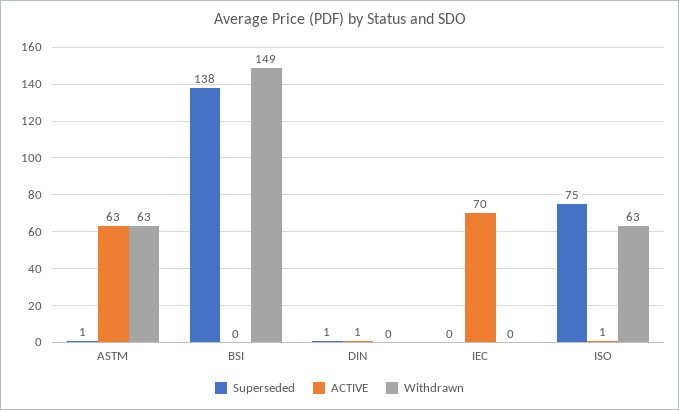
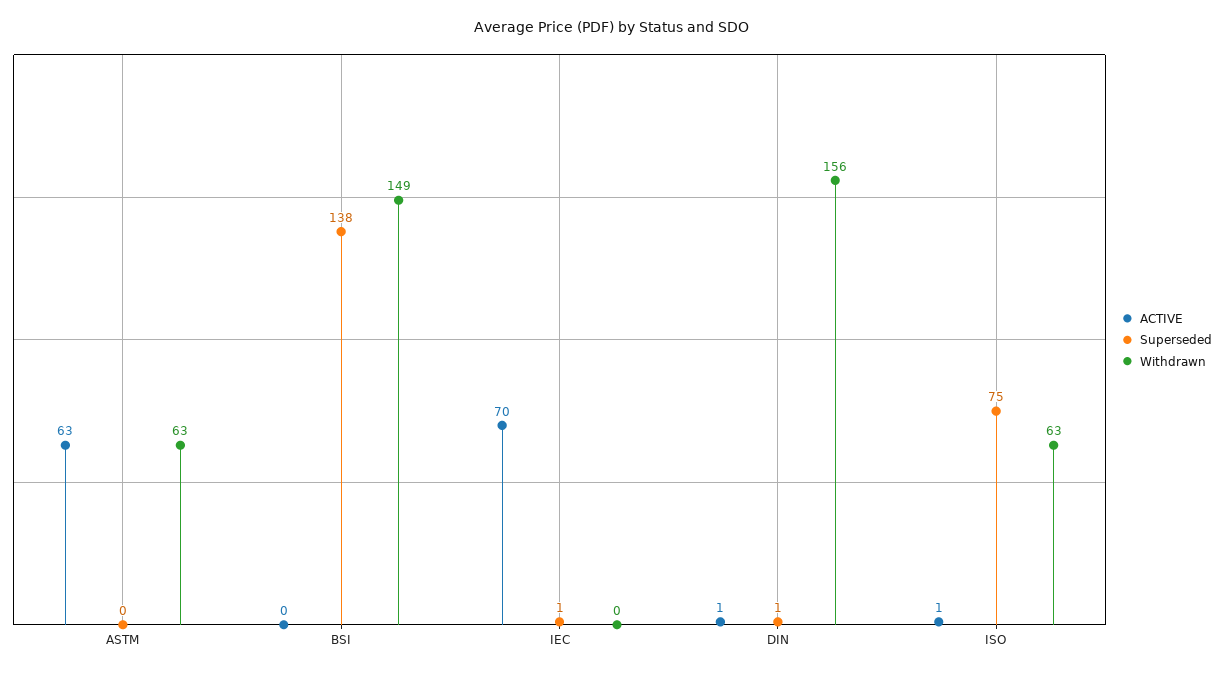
  {
    "Superseded": {
-     "ASTM": 1,
+     "ASTM": 0,
      "BSI": 138,
      "DIN": 1,
-     "IEC": 0,
+     "IEC": 1,
      "ISO": 75
    },
    "ACTIVE": {
      "ASTM": 63,
      "BSI": 0,
      "DIN": 1,
      "IEC": 70,
      "ISO": 1
    },
    "Withdrawn": {
      "ASTM": 63,
      "BSI": 149,
-     "DIN": 0,
+     "DIN": 156,
      "IEC": 0,
      "ISO": 63
    }
  }

